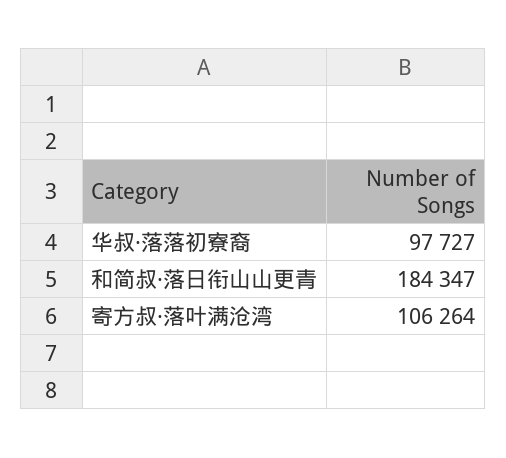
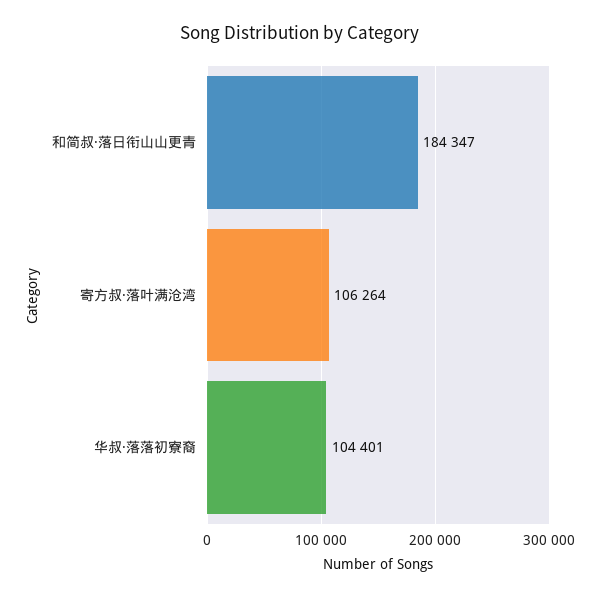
  {
-   "华叔·落落初寮裔": 97727,
+   "华叔·落落初寮裔": 104401,
    "和简叔·落日衔山山更青": 184347,
    "寄方叔·落叶满沧湾": 106264
  }

